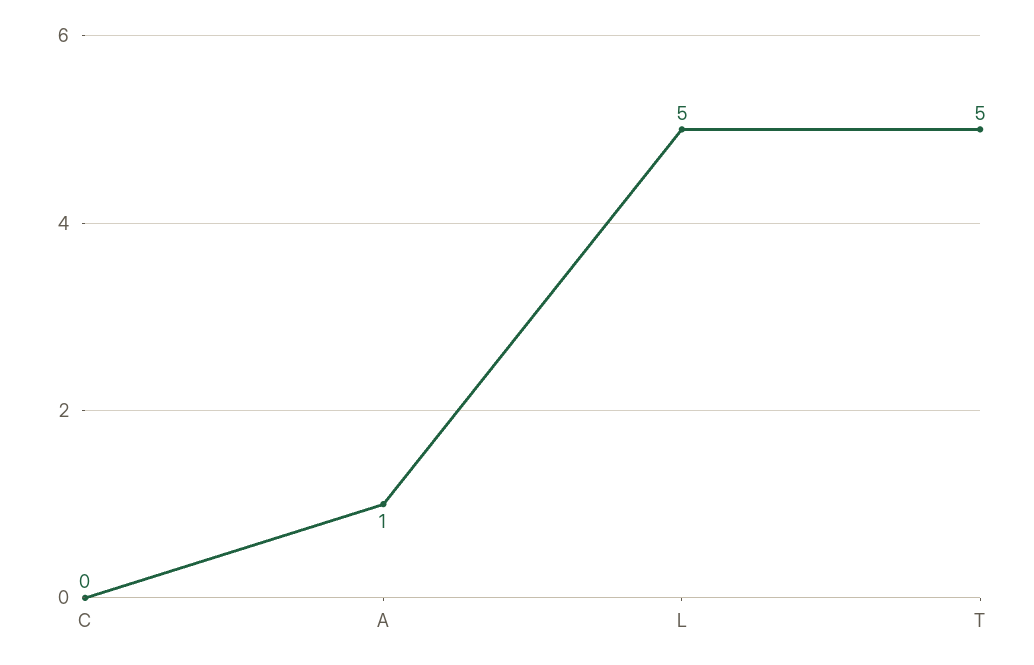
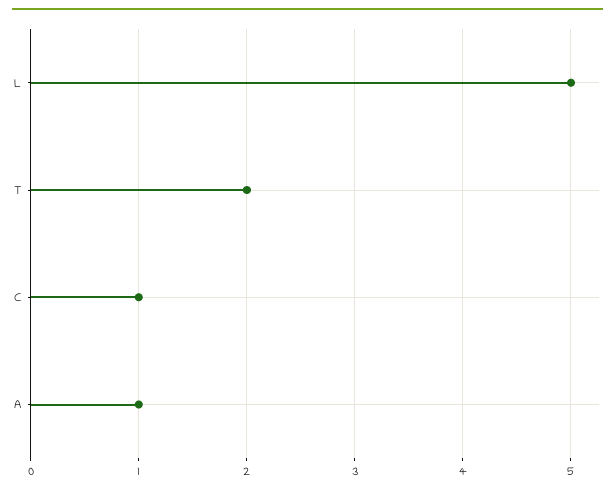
  {
-   "C": 0,
+   "C": 1,
    "A": 1,
    "L": 5,
-   "T": 5
+   "T": 2
  }

